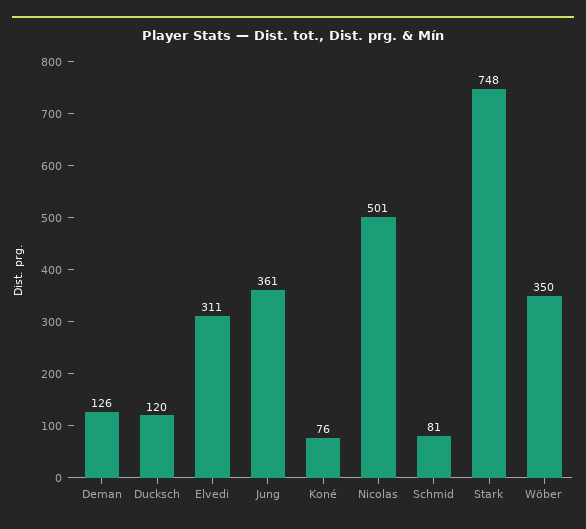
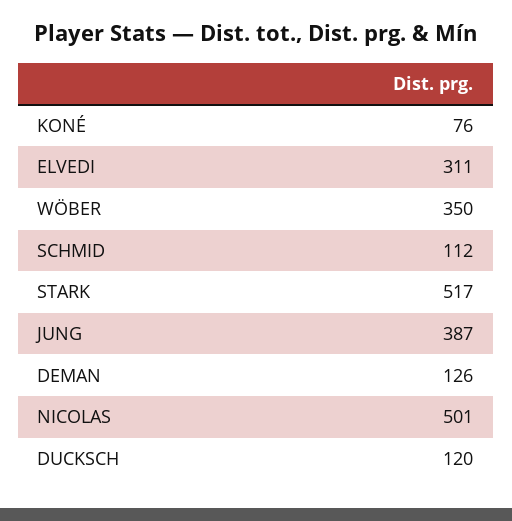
  {
    "Deman": 126,
    "Ducksch": 120,
    "Elvedi": 311,
-   "Jung": 361,
+   "Jung": 387,
    "Koné": 76,
    "Nicolas": 501,
-   "Schmid": 81,
+   "Schmid": 112,
-   "Stark": 748,
+   "Stark": 517,
    "Wöber": 350
  }

